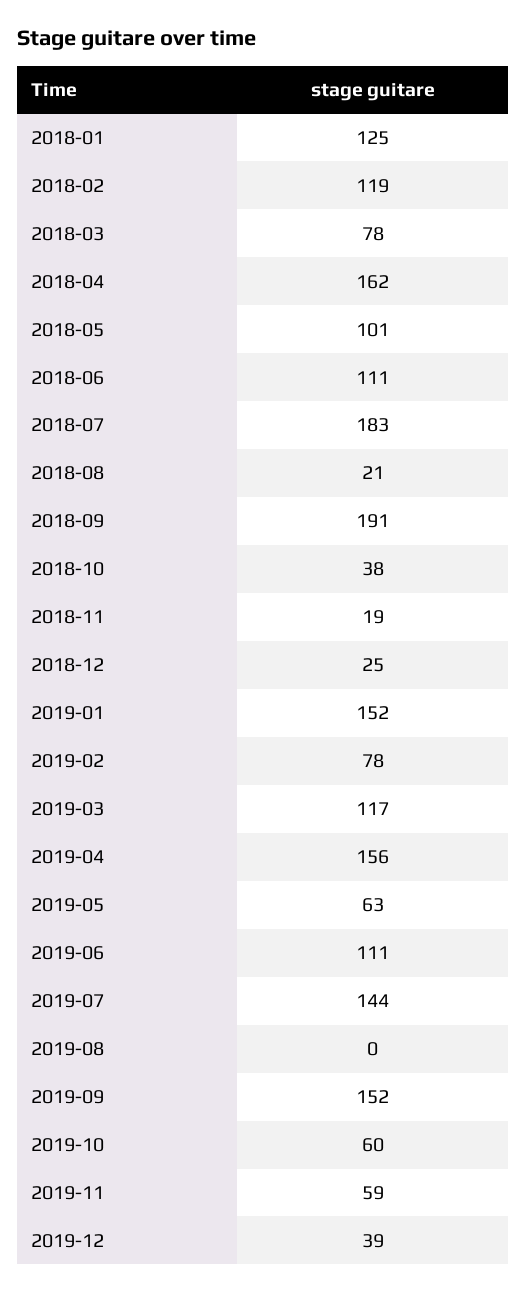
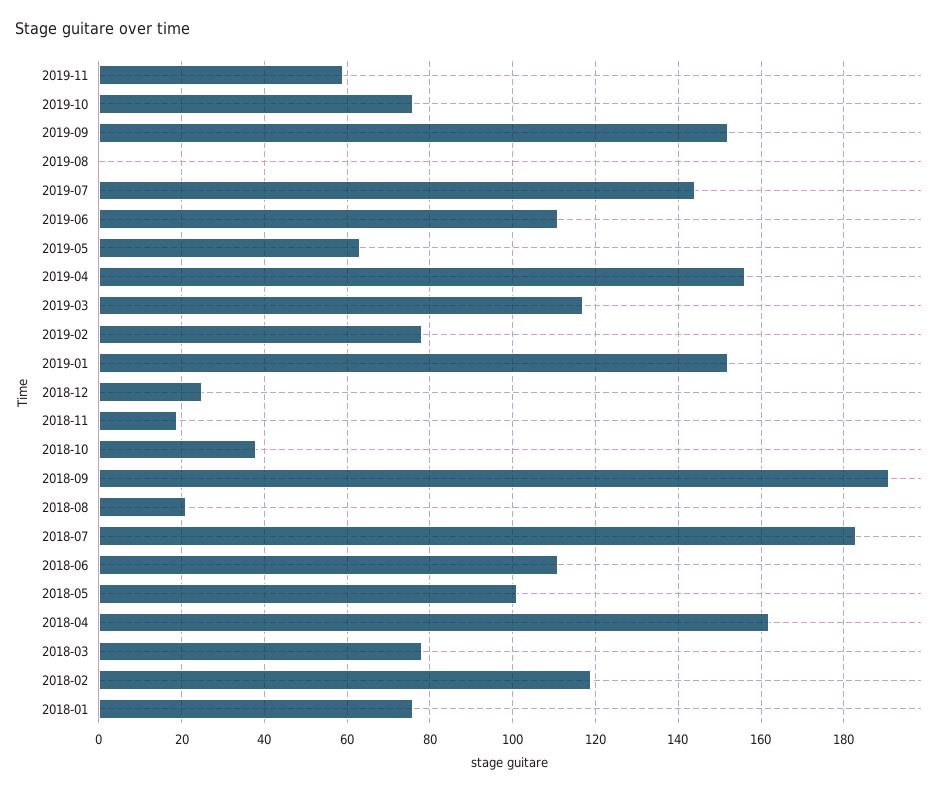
  {
-   "2018-01": 125,
+   "2018-01": 75,
    "2018-02": 119,
    "2018-03": 78,
    "2018-04": 162,
    "2018-05": 101,
    "2018-06": 111,
    "2018-07": 183,
    "2018-08": 21,
    "2018-09": 191,
    "2018-10": 38,
    "2018-11": 19,
    "2018-12": 25,
    "2019-01": 152,
    "2019-02": 78,
    "2019-03": 117,
    "2019-04": 156,
    "2019-05": 63,
    "2019-06": 111,
    "2019-07": 144,
    "2019-08": 0,
    "2019-09": 152,
-   "2019-10": 60,
+   "2019-10": 75,
-   "2019-11": 59,
+   "2019-11": 59
-   "2019-12": 39
  }

